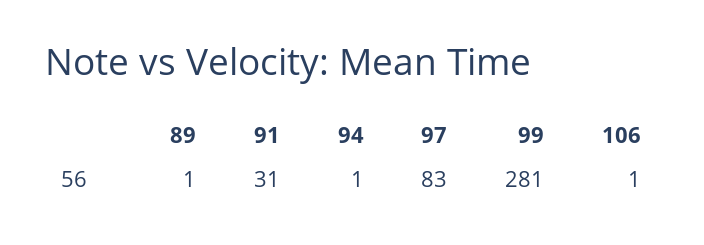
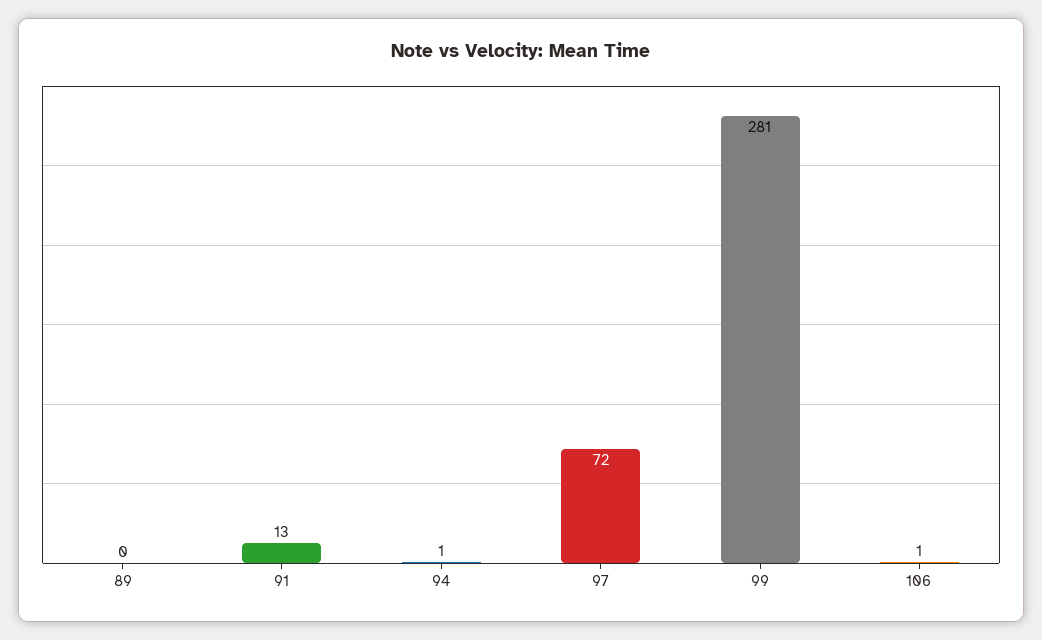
  {
-   "89": 1,
+   "89": 0,
-   "91": 31,
+   "91": 13,
    "94": 1,
-   "97": 83,
+   "97": 72,
    "99": 281,
    "106": 1
  }

